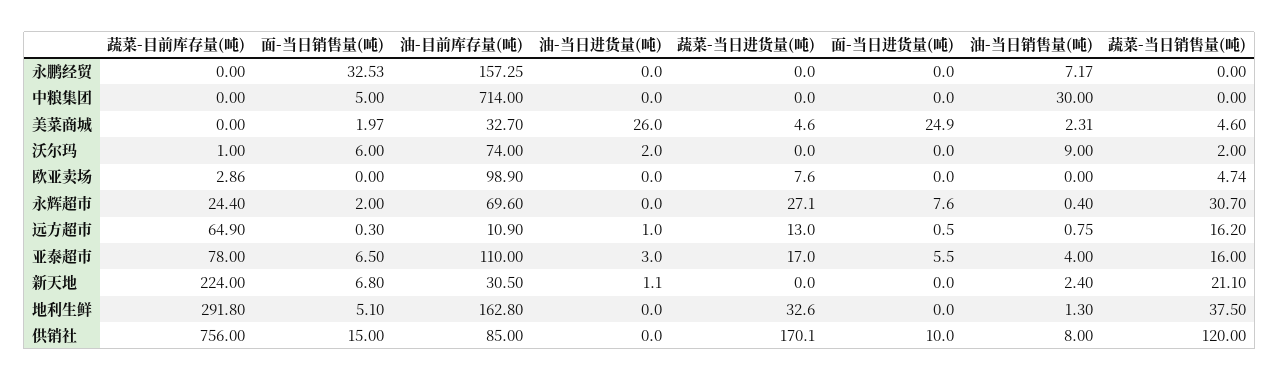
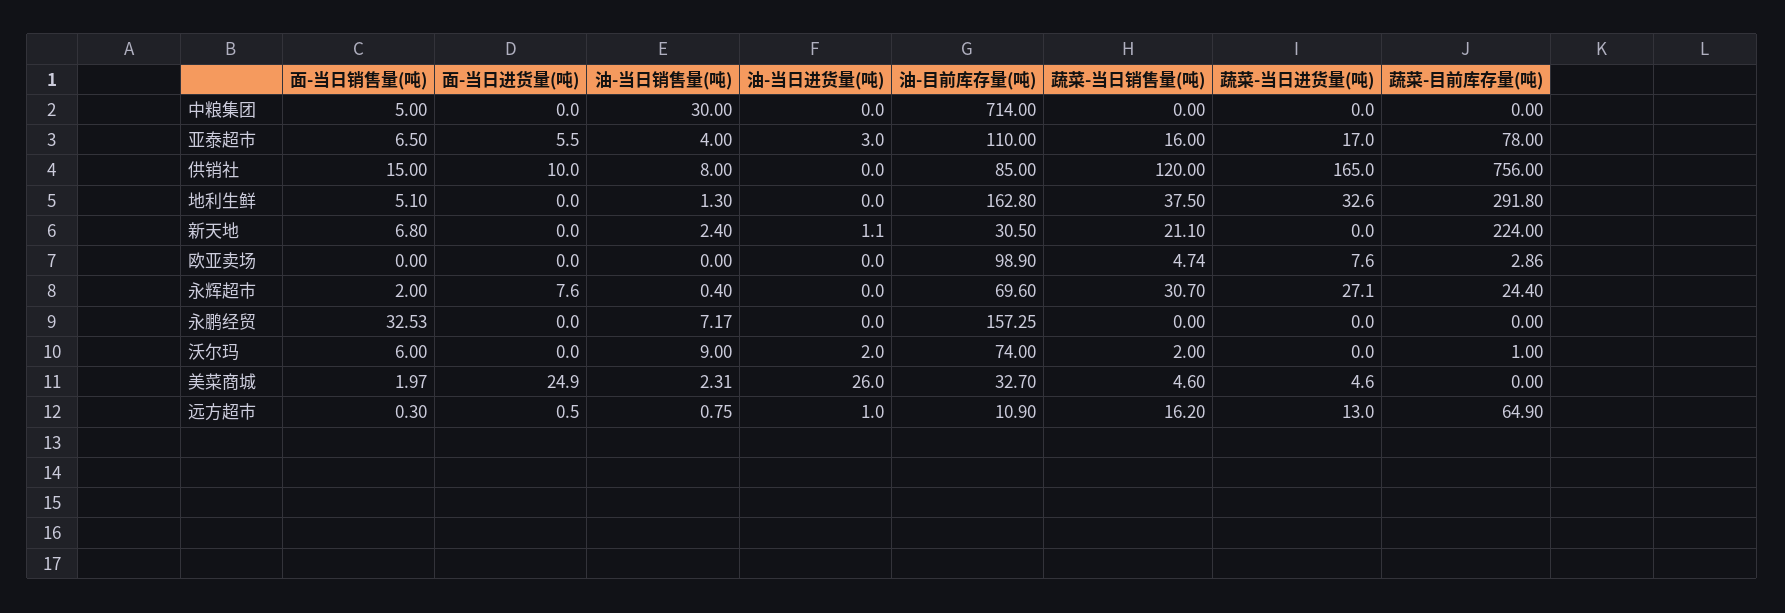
  {
    "蔬菜-目前库存量(吨)": {
      "永鹏经贸": 0,
      "中粮集团": 0,
      "美菜商城": 0,
      "沃尔玛": 1,
      "欧亚卖场": 2.86,
      "永辉超市": 24.4,
      "远方超市": 64.9,
      "亚泰超市": 78,
      "新天地": 224,
      "地利生鲜": 291.8,
      "供销社": 756
    },
    "面-当日销售量(吨)": {
      "永鹏经贸": 32.53,
      "中粮集团": 5,
      "美菜商城": 1.97,
      "沃尔玛": 6,
      "欧亚卖场": 0,
      "永辉超市": 2,
      "远方超市": 0.3,
      "亚泰超市": 6.5,
      "新天地": 6.8,
      "地利生鲜": 5.1,
      "供销社": 15
    },
    "油-目前库存量(吨)": {
      "永鹏经贸": 157.25,
      "中粮集团": 714,
      "美菜商城": 32.7,
      "沃尔玛": 74,
      "欧亚卖场": 98.9,
      "永辉超市": 69.6,
      "远方超市": 10.9,
      "亚泰超市": 110,
      "新天地": 30.5,
      "地利生鲜": 162.8,
      "供销社": 85
    },
    "油-当日进货量(吨)": {
      "永鹏经贸": 0,
      "中粮集团": 0,
      "美菜商城": 26,
      "沃尔玛": 2,
      "欧亚卖场": 0,
      "永辉超市": 0,
      "远方超市": 1,
      "亚泰超市": 3,
      "新天地": 1.1,
      "地利生鲜": 0,
      "供销社": 0
    },
    "蔬菜-当日进货量(吨)": {
      "永鹏经贸": 0,
      "中粮集团": 0,
      "美菜商城": 4.6,
      "沃尔玛": 0,
      "欧亚卖场": 7.6,
      "永辉超市": 27.1,
      "远方超市": 13,
      "亚泰超市": 17,
      "新天地": 0,
      "地利生鲜": 32.6,
-     "供销社": 170.1
+     "供销社": 165
    },
    "面-当日进货量(吨)": {
      "永鹏经贸": 0,
      "中粮集团": 0,
      "美菜商城": 24.9,
      "沃尔玛": 0,
      "欧亚卖场": 0,
      "永辉超市": 7.6,
      "远方超市": 0.5,
      "亚泰超市": 5.5,
      "新天地": 0,
      "地利生鲜": 0,
      "供销社": 10
    },
    "油-当日销售量(吨)": {
      "永鹏经贸": 7.17,
      "中粮集团": 30,
      "美菜商城": 2.31,
      "沃尔玛": 9,
      "欧亚卖场": 0,
      "永辉超市": 0.4,
      "远方超市": 0.75,
      "亚泰超市": 4,
      "新天地": 2.4,
      "地利生鲜": 1.3,
      "供销社": 8
    },
    "蔬菜-当日销售量(吨)": {
      "永鹏经贸": 0,
      "中粮集团": 0,
      "美菜商城": 4.6,
      "沃尔玛": 2,
      "欧亚卖场": 4.74,
      "永辉超市": 30.7,
      "远方超市": 16.2,
      "亚泰超市": 16,
      "新天地": 21.1,
      "地利生鲜": 37.5,
      "供销社": 120
    }
  }

